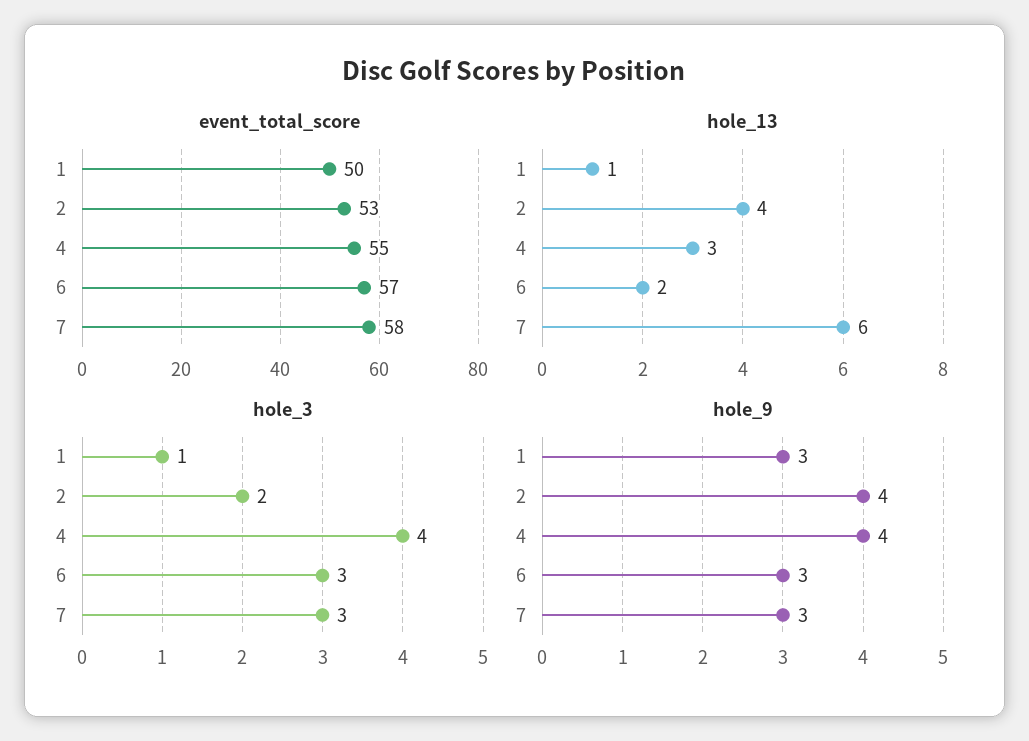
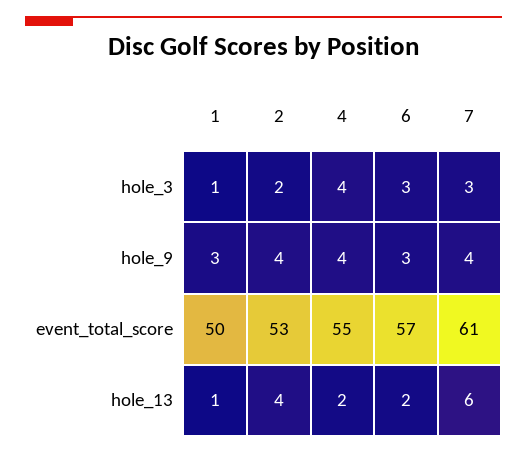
  {
    "event_total_score": {
      "1": 50,
      "2": 53,
      "4": 55,
      "6": 57,
-     "7": 58
+     "7": 61
    },
    "hole_13": {
      "1": 1,
      "2": 4,
-     "4": 3,
+     "4": 2,
      "6": 2,
      "7": 6
    },
    "hole_3": {
      "1": 1,
      "2": 2,
      "4": 4,
      "6": 3,
      "7": 3
    },
    "hole_9": {
      "1": 3,
      "2": 4,
      "4": 4,
      "6": 3,
-     "7": 3
+     "7": 4
    }
  }

